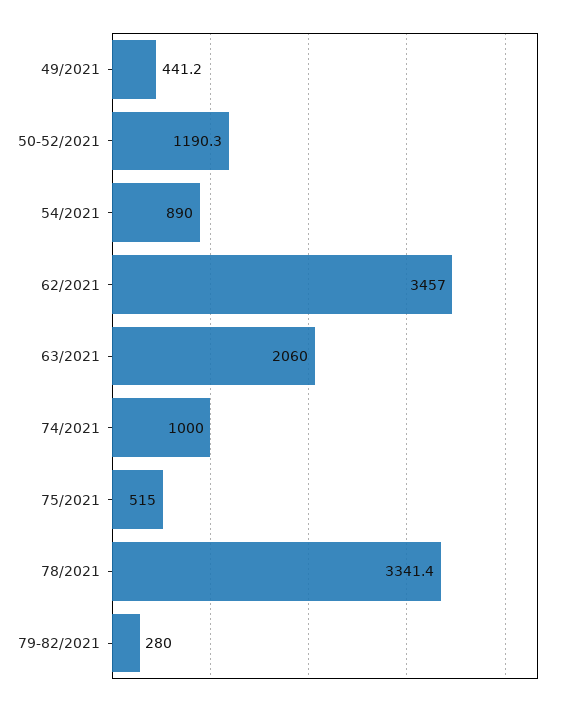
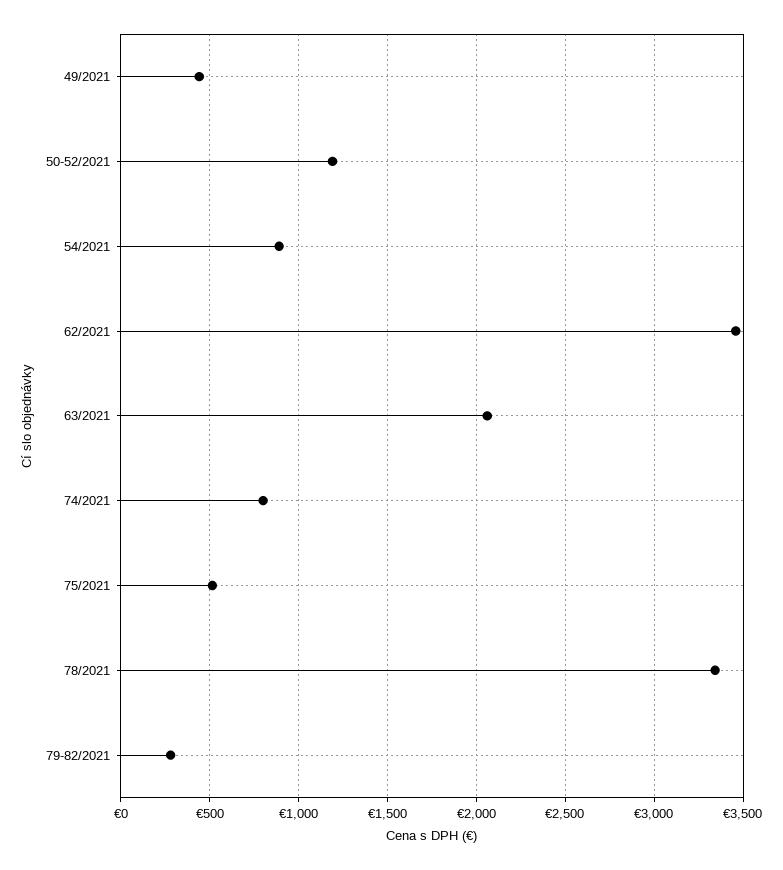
  {
    "49/2021": 441.2,
    "50-52/2021": 1190.3,
    "54/2021": 890,
    "62/2021": 3457,
    "63/2021": 2060,
-   "74/2021": 1000,
+   "74/2021": 800,
    "75/2021": 515,
    "78/2021": 3341.4,
    "79-82/2021": 280
  }

